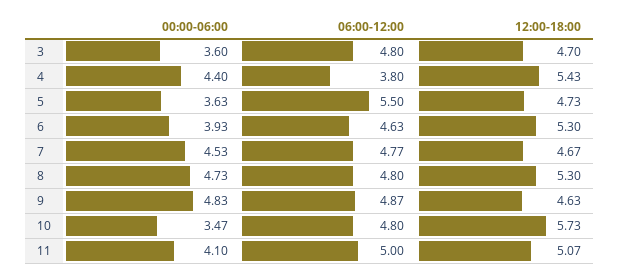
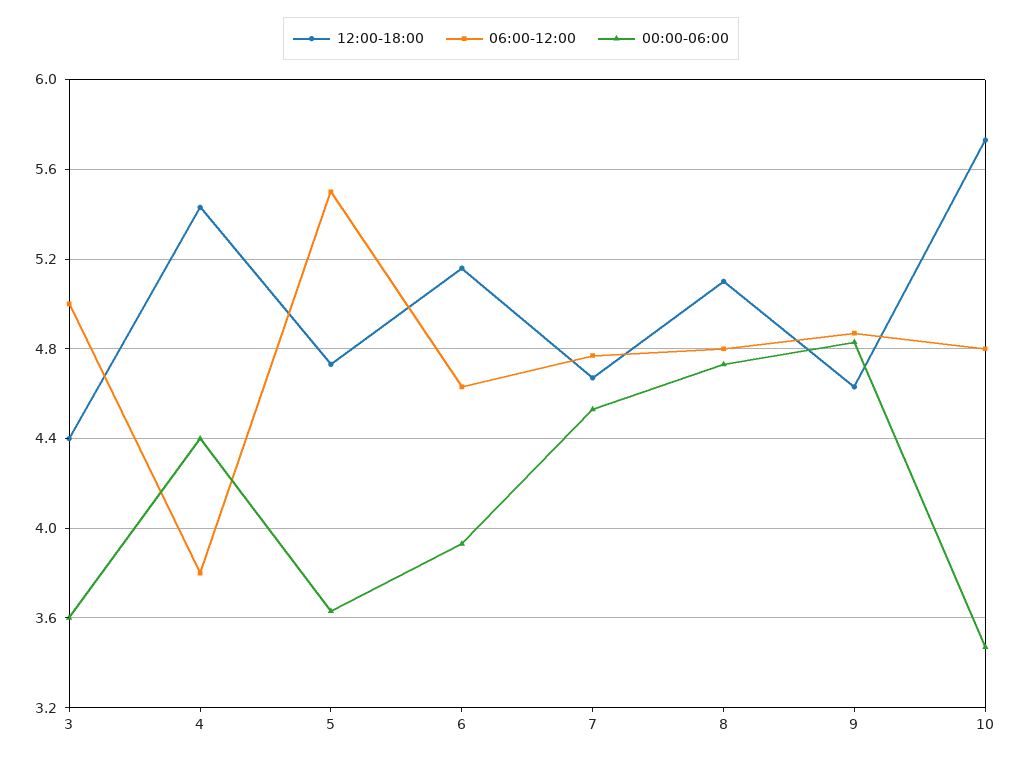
  {
    "00:00-06:00": {
      "3": 3.6,
      "4": 4.4,
      "5": 3.63,
      "6": 3.93,
      "7": 4.53,
      "8": 4.73,
      "9": 4.83,
-     "10": 3.47,
+     "10": 3.47
-     "11": 4.1
    },
    "06:00-12:00": {
-     "3": 4.8,
+     "3": 5,
      "4": 3.8,
      "5": 5.5,
      "6": 4.63,
      "7": 4.77,
      "8": 4.8,
      "9": 4.87,
-     "10": 4.8,
+     "10": 4.8
-     "11": 5
    },
    "12:00-18:00": {
-     "3": 4.7,
+     "3": 4.4,
      "4": 5.43,
      "5": 4.73,
-     "6": 5.3,
+     "6": 5.15,
      "7": 4.67,
-     "8": 5.3,
+     "8": 5.1,
      "9": 4.63,
-     "10": 5.73,
+     "10": 5.73
-     "11": 5.07
    }
  }

